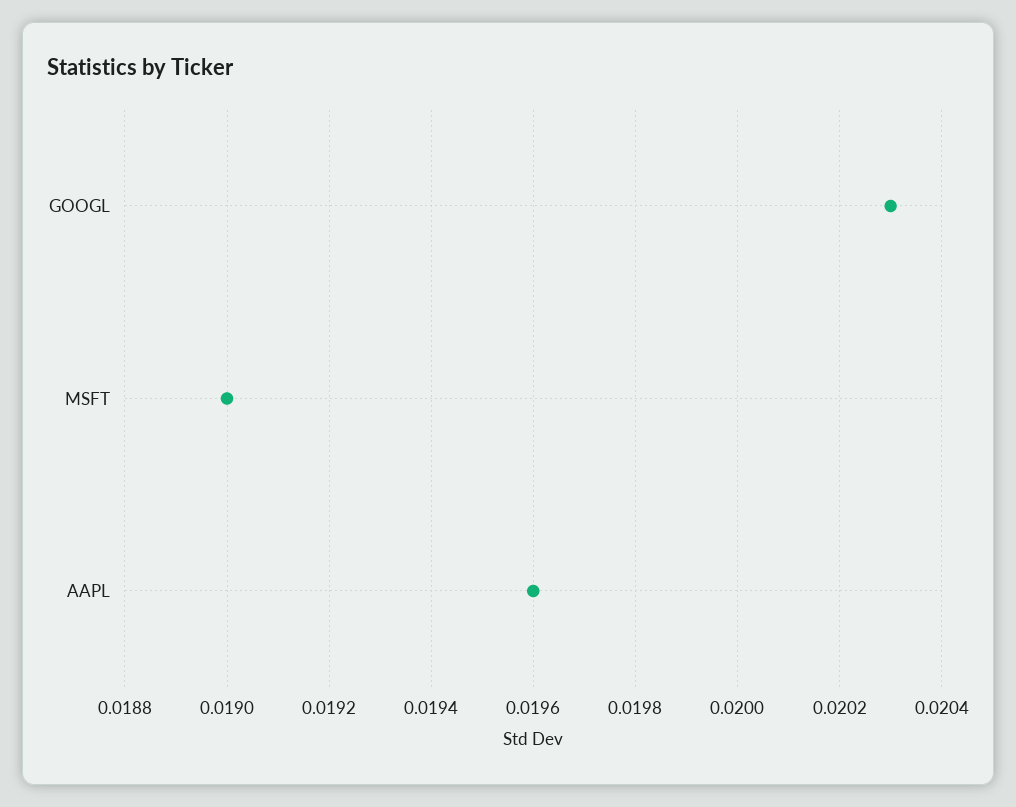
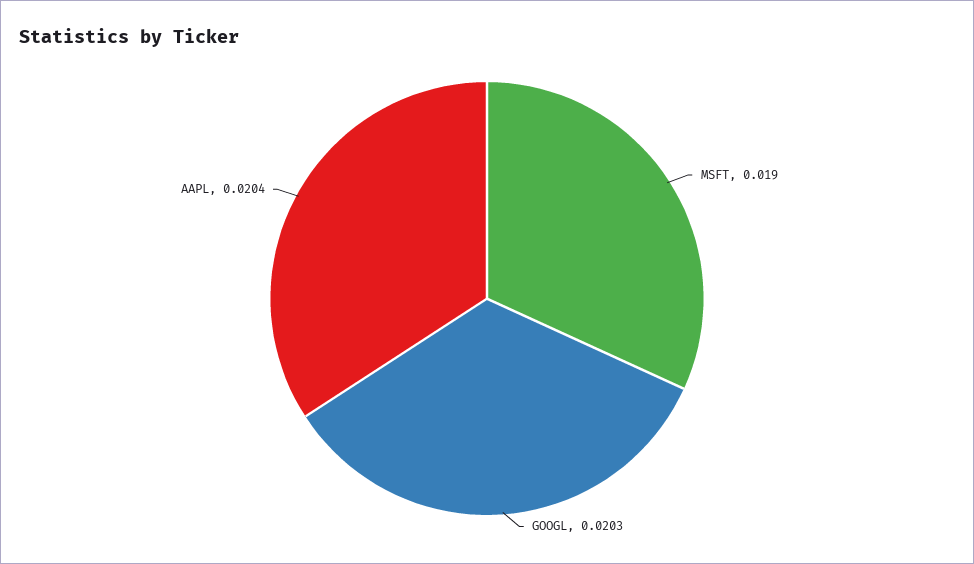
  {
    "GOOGL": 0.0203,
    "MSFT": 0.019,
-   "AAPL": 0.0196
+   "AAPL": 0.0204
  }

